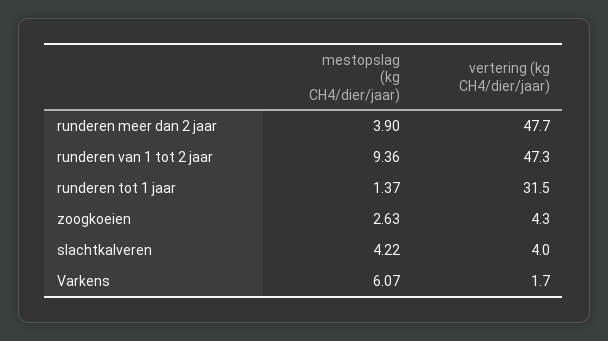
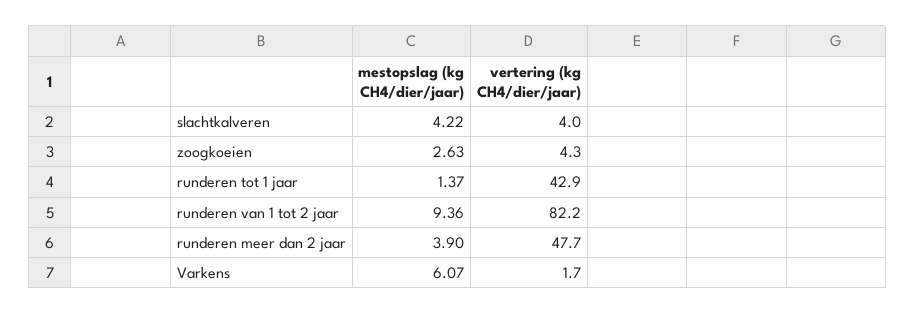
  {
    "mestopslag (kg CH4/dier/jaar)": {
      "runderen meer dan 2 jaar": 3.9,
      "runderen van 1 tot 2 jaar": 9.36,
      "runderen tot 1 jaar": 1.37,
      "zoogkoeien": 2.63,
      "slachtkalveren": 4.22,
      "Varkens": 6.07
    },
    "vertering (kg CH4/dier/jaar)": {
      "runderen meer dan 2 jaar": 47.7,
-     "runderen van 1 tot 2 jaar": 47.3,
+     "runderen van 1 tot 2 jaar": 82.2,
-     "runderen tot 1 jaar": 31.5,
+     "runderen tot 1 jaar": 42.9,
      "zoogkoeien": 4.3,
      "slachtkalveren": 4,
      "Varkens": 1.7
    }
  }

